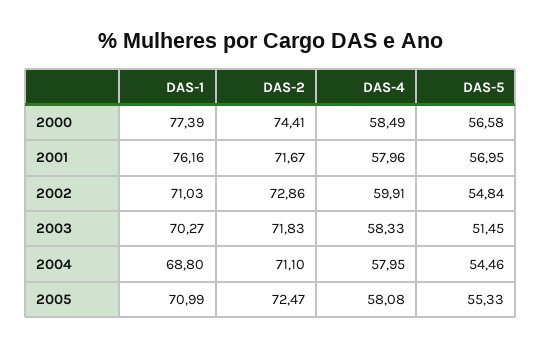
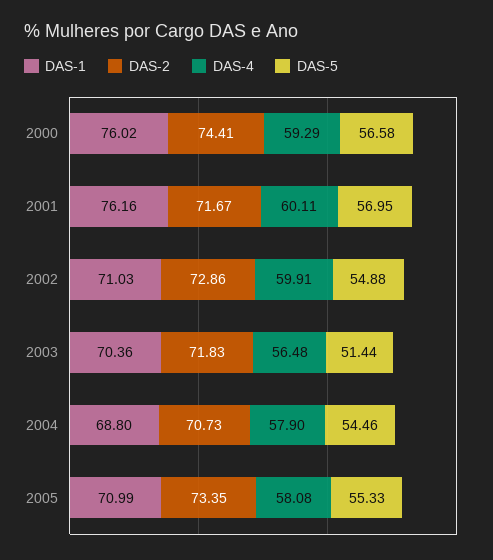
  {
    "DAS-1": {
-     "2000": 77.39,
+     "2000": 76.02,
      "2001": 76.16,
      "2002": 71.03,
-     "2003": 70.27,
+     "2003": 70.36,
      "2004": 68.8,
      "2005": 70.99
    },
    "DAS-2": {
      "2000": 74.41,
      "2001": 71.67,
      "2002": 72.86,
      "2003": 71.83,
-     "2004": 71.1,
+     "2004": 70.73,
-     "2005": 72.47
+     "2005": 73.35
    },
    "DAS-4": {
-     "2000": 58.49,
+     "2000": 59.29,
-     "2001": 57.96,
+     "2001": 60.11,
      "2002": 59.91,
-     "2003": 58.33,
+     "2003": 56.48,
-     "2004": 57.95,
+     "2004": 57.9,
      "2005": 58.08
    },
    "DAS-5": {
      "2000": 56.58,
      "2001": 56.95,
-     "2002": 54.84,
+     "2002": 54.88,
-     "2003": 51.45,
+     "2003": 51.44,
      "2004": 54.46,
      "2005": 55.33
    }
  }

